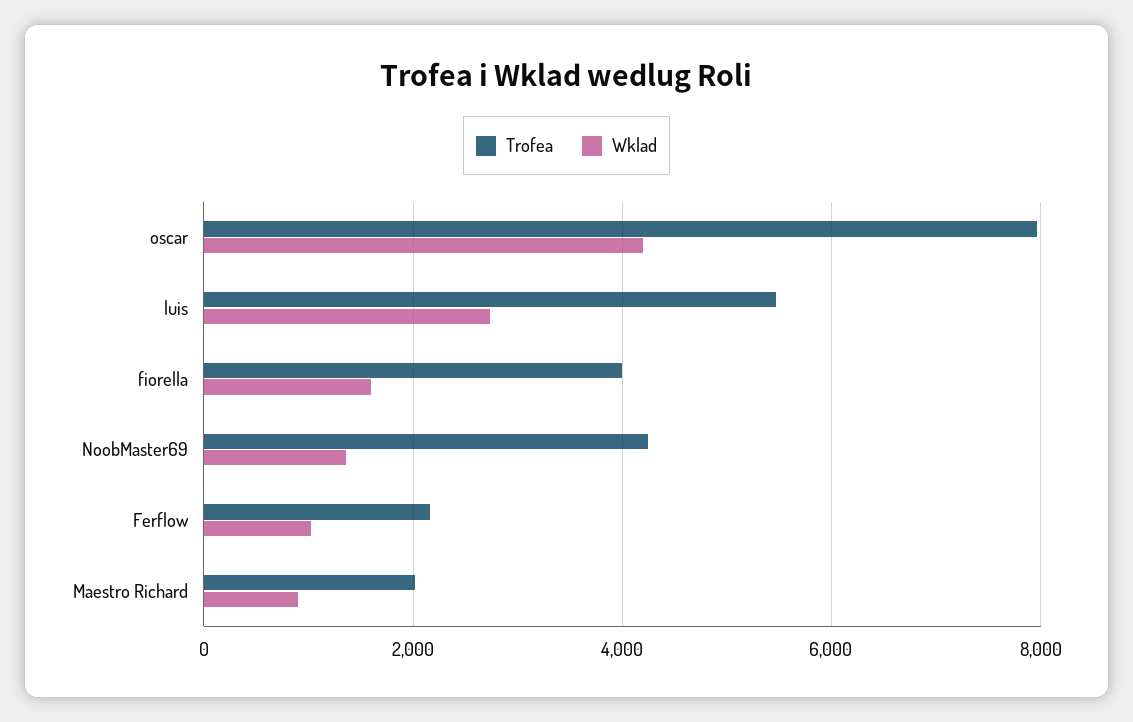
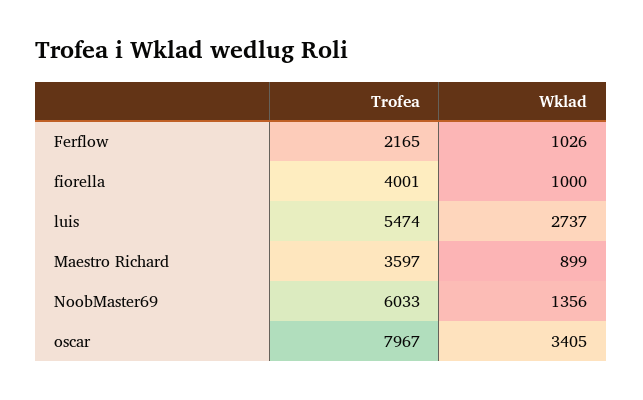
  {
    "Trofea": {
      "oscar": 7967,
      "luis": 5474,
      "fiorella": 4001,
-     "NoobMaster69": 4200,
+     "NoobMaster69": 6033,
      "Ferflow": 2165,
-     "Maestro Richard": 2000
+     "Maestro Richard": 3597
    },
    "Wklad": {
-     "oscar": 4200,
+     "oscar": 3405,
      "luis": 2737,
-     "fiorella": 1600,
+     "fiorella": 1000,
      "NoobMaster69": 1356,
      "Ferflow": 1026,
      "Maestro Richard": 899
    }
  }

